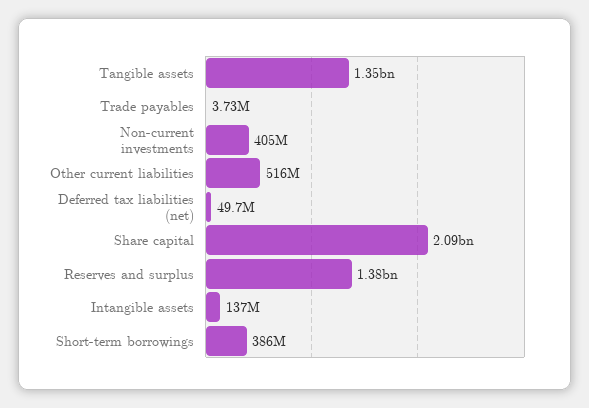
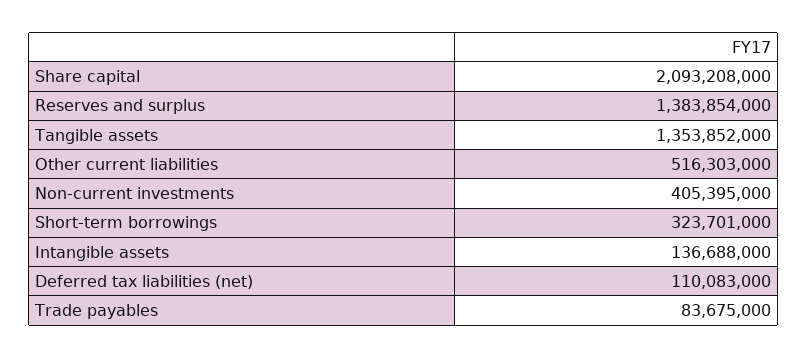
  {
    "Tangible assets": 1353852000,
-   "Trade payables": 3730000,
+   "Trade payables": 83675000,
    "Non-current investments": 405395000,
    "Other current liabilities": 516303000,
-   "Deferred tax liabilities (net)": 49700000,
+   "Deferred tax liabilities (net)": 110083000,
    "Share capital": 2093208000,
    "Reserves and surplus": 1383854000,
    "Intangible assets": 136688000,
-   "Short-term borrowings": 386000000
+   "Short-term borrowings": 323701000
  }

